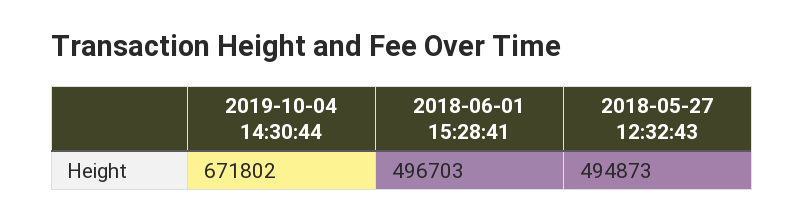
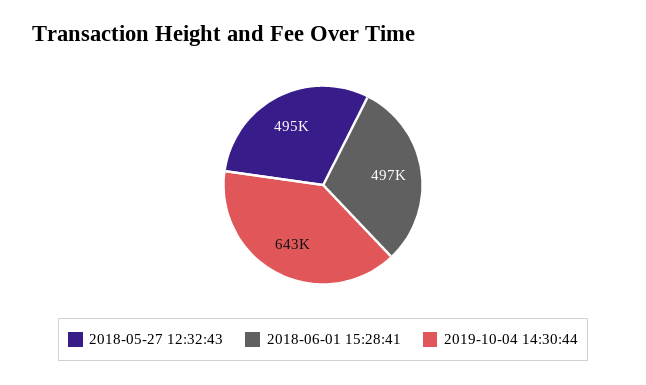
  {
-   "2019-10-04 14:30:44": 671802,
+   "2019-10-04 14:30:44": 643000,
    "2018-06-01 15:28:41": 496703,
    "2018-05-27 12:32:43": 494873
  }

